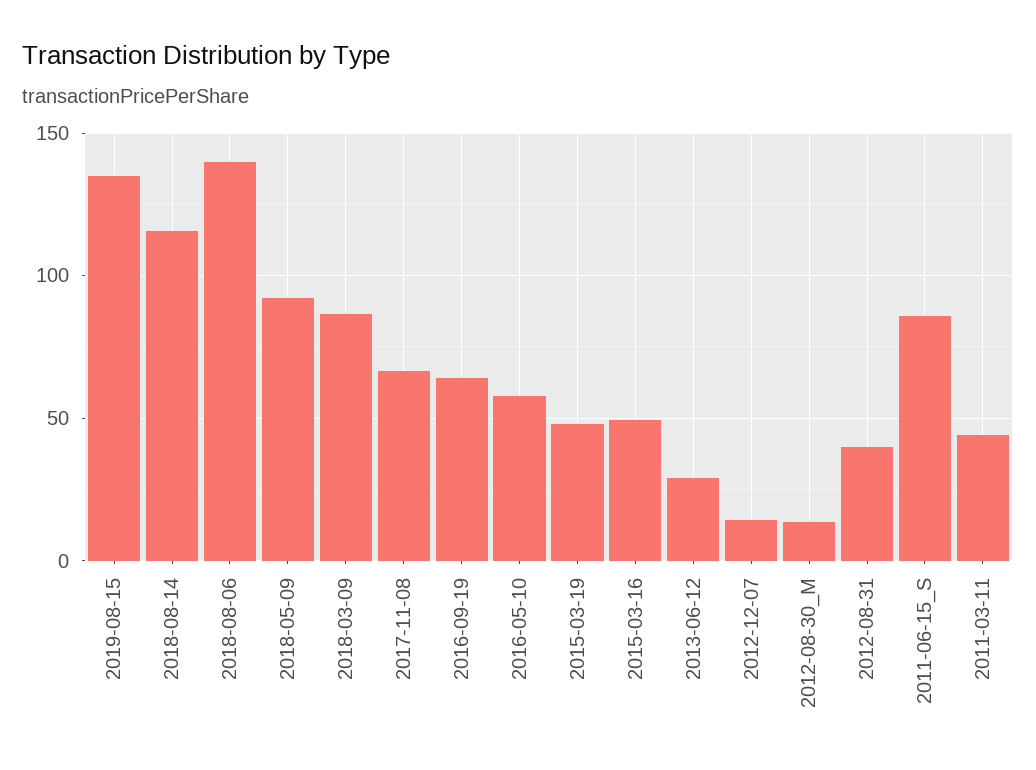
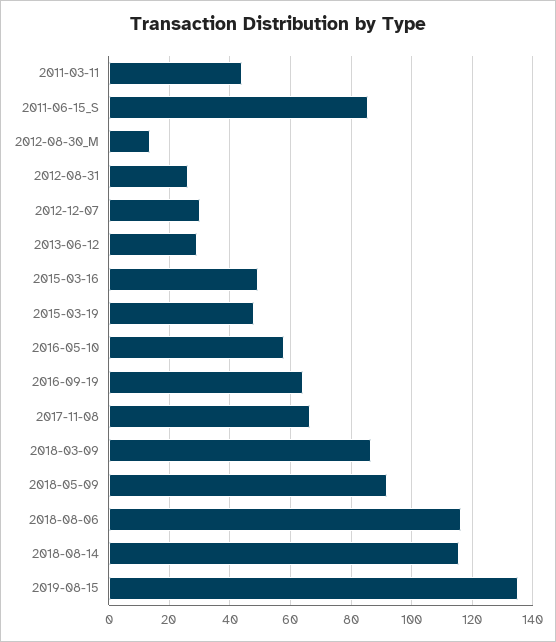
  {
    "2019-08-15": 136,
    "2018-08-14": 116,
-   "2018-08-06": 140,
+   "2018-08-06": 116,
    "2018-05-09": 92,
    "2018-03-09": 86,
    "2017-11-08": 66,
    "2016-09-19": 64,
    "2016-05-10": 58,
    "2015-03-19": 48,
    "2015-03-16": 50,
    "2013-06-12": 30,
-   "2012-12-07": 15,
+   "2012-12-07": 30,
    "2012-08-30_M": 14,
-   "2012-08-31": 40,
+   "2012-08-31": 26,
    "2011-06-15_S": 86,
    "2011-03-11": 44
  }

